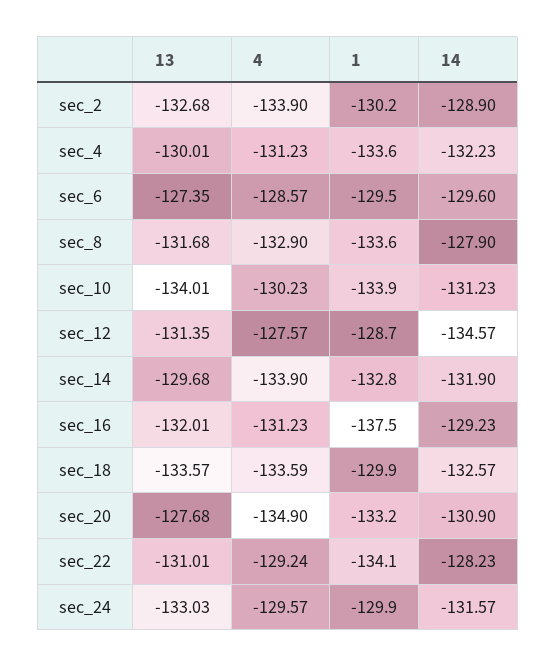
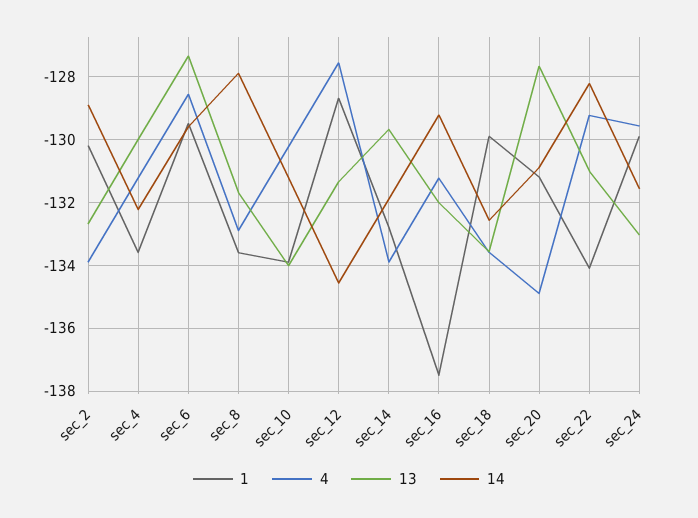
  {
    "13": {
      "sec_2": -132.68,
      "sec_4": -130.01,
      "sec_6": -127.35,
      "sec_8": -131.68,
      "sec_10": -134.01,
      "sec_12": -131.35,
      "sec_14": -129.68,
      "sec_16": -132.01,
      "sec_18": -133.57,
      "sec_20": -127.68,
      "sec_22": -131.01,
      "sec_24": -133.03
    },
    "4": {
      "sec_2": -133.9,
      "sec_4": -131.23,
      "sec_6": -128.57,
      "sec_8": -132.9,
      "sec_10": -130.23,
      "sec_12": -127.57,
      "sec_14": -133.9,
      "sec_16": -131.23,
      "sec_18": -133.59,
      "sec_20": -134.9,
      "sec_22": -129.24,
      "sec_24": -129.57
    },
    "1": {
      "sec_2": -130.2,
      "sec_4": -133.6,
      "sec_6": -129.5,
      "sec_8": -133.6,
      "sec_10": -133.9,
      "sec_12": -128.7,
      "sec_14": -132.8,
      "sec_16": -137.5,
      "sec_18": -129.9,
-     "sec_20": -133.2,
+     "sec_20": -131.2,
      "sec_22": -134.1,
      "sec_24": -129.9
    },
    "14": {
      "sec_2": -128.9,
      "sec_4": -132.23,
      "sec_6": -129.6,
      "sec_8": -127.9,
      "sec_10": -131.23,
      "sec_12": -134.57,
      "sec_14": -131.9,
      "sec_16": -129.23,
      "sec_18": -132.57,
      "sec_20": -130.9,
      "sec_22": -128.23,
      "sec_24": -131.57
    }
  }

